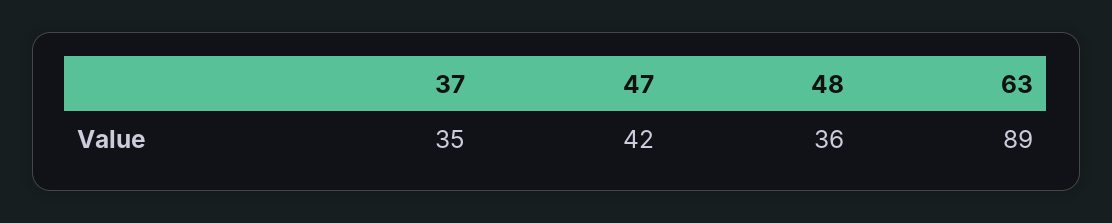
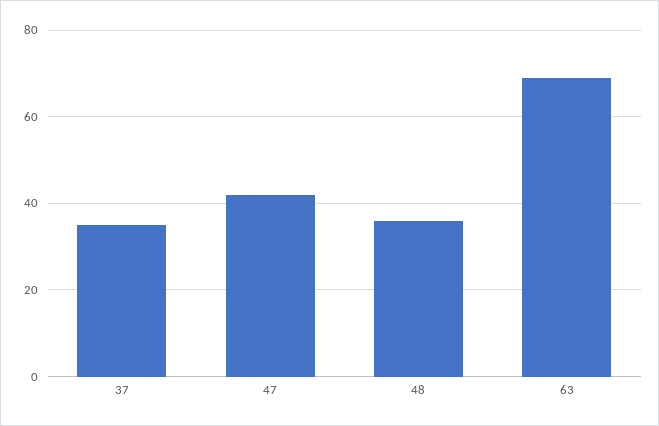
  {
    "37": 35,
    "47": 42,
    "48": 36,
-   "63": 89
+   "63": 70
  }

